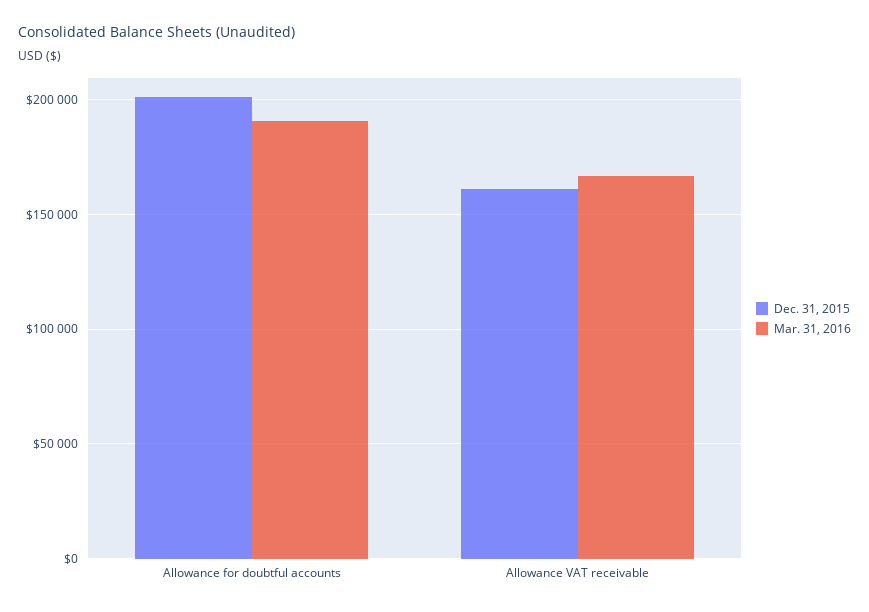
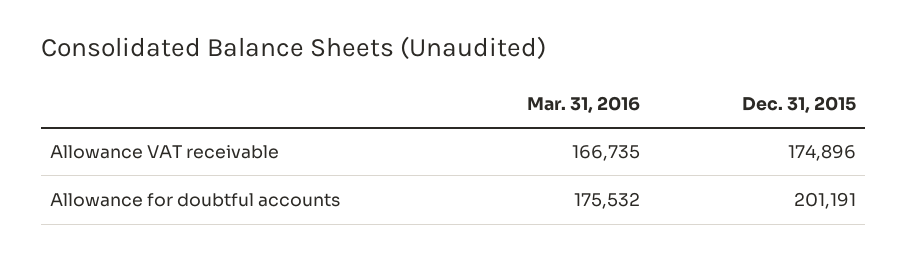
  {
    "Dec. 31, 2015": {
      "Allowance for doubtful accounts": 201191,
-     "Allowance VAT receivable": 160000
+     "Allowance VAT receivable": 174896
    },
    "Mar. 31, 2016": {
-     "Allowance for doubtful accounts": 190000,
+     "Allowance for doubtful accounts": 175532,
      "Allowance VAT receivable": 166735
    }
  }

